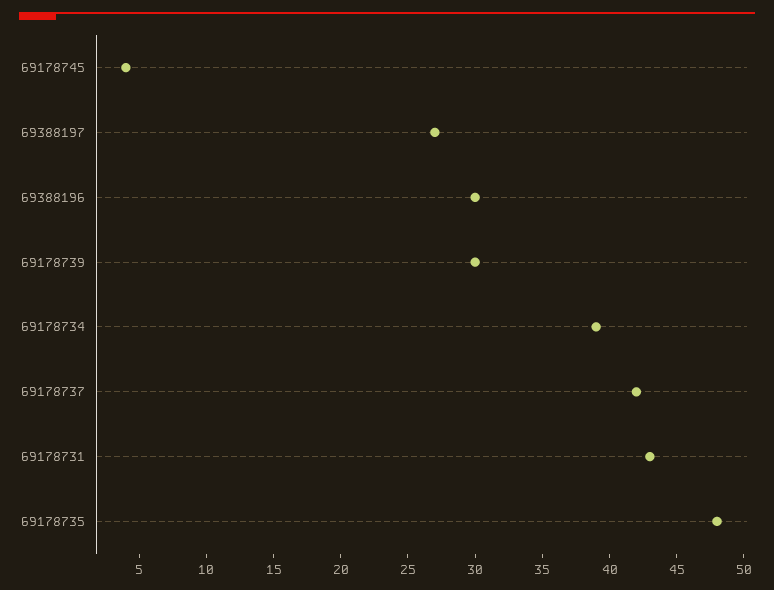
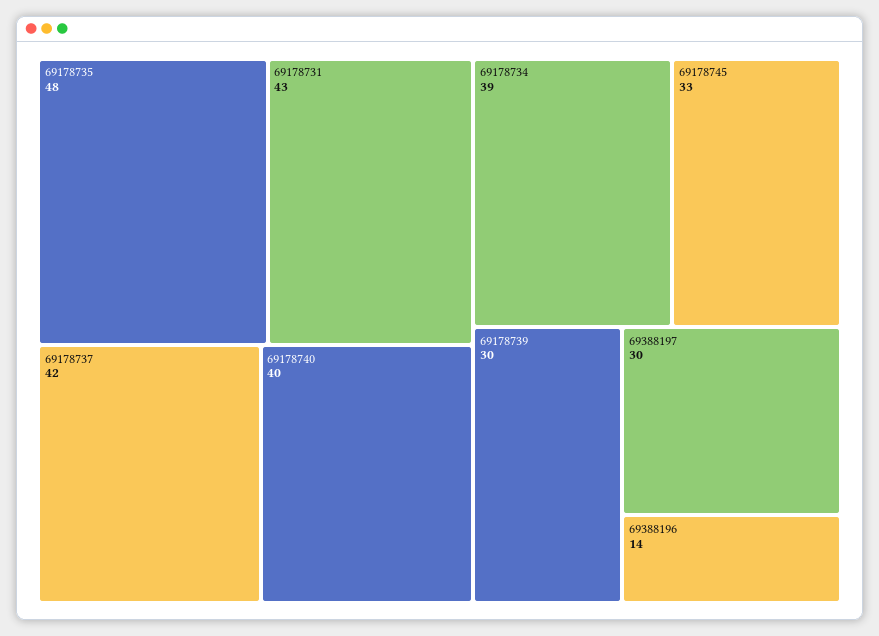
  {
-   "69178745": 4,
+   "69178745": 33,
-   "69388197": 27,
+   "69388197": 30,
-   "69388196": 30,
+   "69388196": 14,
    "69178739": 30,
    "69178734": 39,
    "69178737": 42,
    "69178731": 43,
-   "69178735": 48
+   "69178735": 48,
+   "69178740": 40
  }

